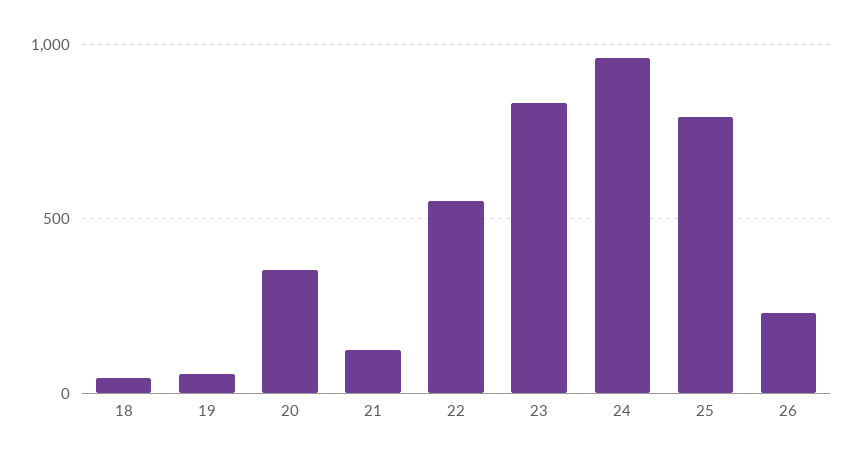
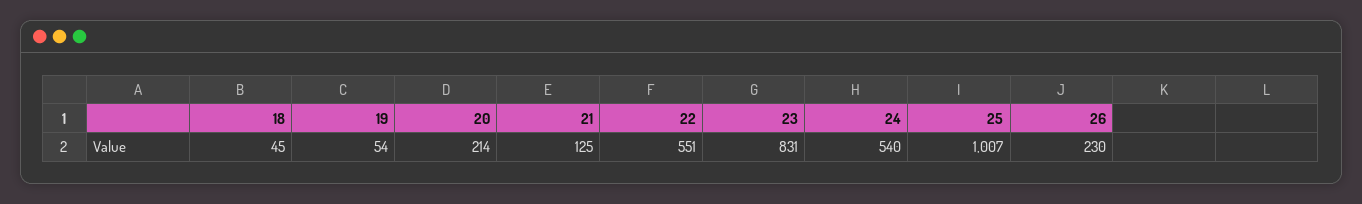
  {
    "18": 45,
    "19": 54,
-   "20": 350,
+   "20": 214,
    "21": 125,
    "22": 551,
    "23": 831,
-   "24": 950,
+   "24": 540,
-   "25": 800,
+   "25": 1007,
    "26": 230
  }

